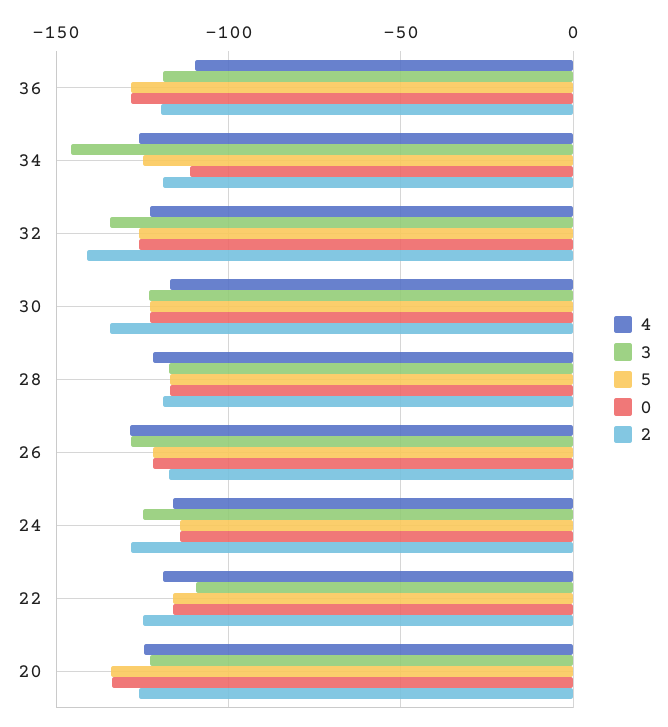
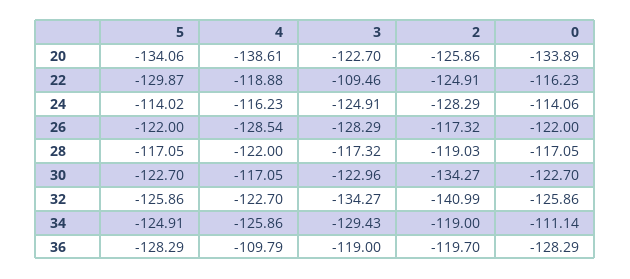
  {
    "4": {
      "36": -109.79,
      "34": -125.86,
      "32": -122.7,
      "30": -117.05,
      "28": -122,
      "26": -128.54,
      "24": -116.23,
      "22": -118.88,
-     "20": -125
+     "20": -138.61
    },
    "3": {
      "36": -119,
-     "34": -145,
+     "34": -129.43,
      "32": -134.27,
      "30": -122.96,
      "28": -117.32,
      "26": -128.29,
      "24": -124.91,
      "22": -109.46,
      "20": -122.7
    },
    "5": {
      "36": -128.29,
      "34": -124.91,
      "32": -125.86,
      "30": -122.7,
      "28": -117.05,
      "26": -122,
      "24": -114.02,
-     "22": -115,
+     "22": -129.87,
      "20": -134.06
    },
    "0": {
      "36": -128.29,
      "34": -111.14,
      "32": -125.86,
      "30": -122.7,
      "28": -117.05,
      "26": -122,
      "24": -114.06,
      "22": -116.23,
      "20": -133.89
    },
    "2": {
      "36": -119.7,
      "34": -119,
      "32": -140.99,
      "30": -134.27,
      "28": -119.03,
      "26": -117.32,
      "24": -128.29,
      "22": -124.91,
      "20": -125.86
    }
  }

